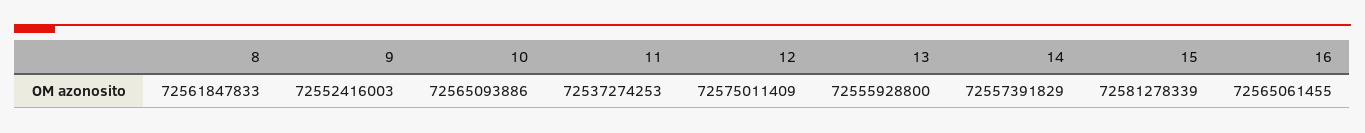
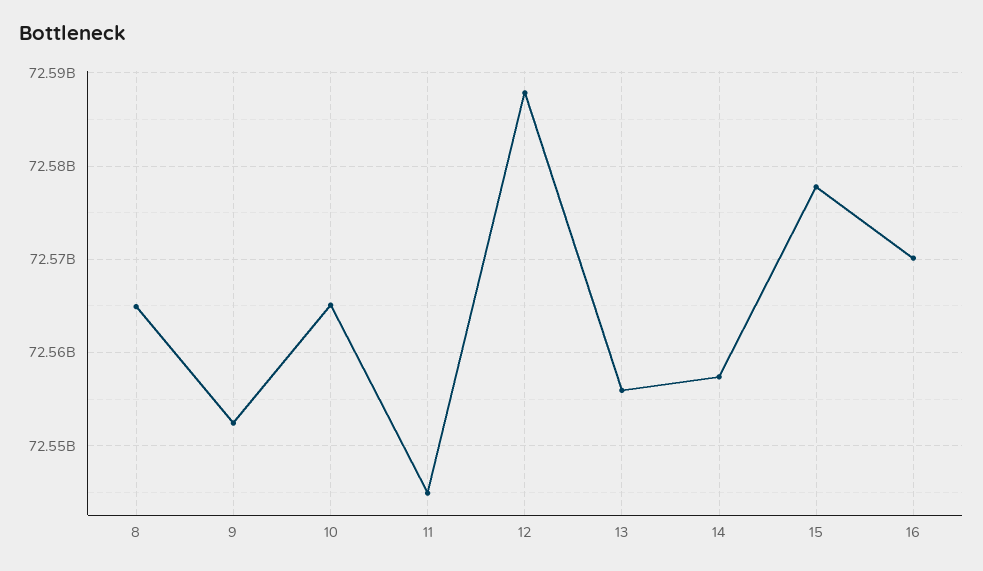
  {
-   "8": 72561847833,
+   "8": 72565000000,
    "9": 72552416003,
    "10": 72565093886,
-   "11": 72537274253,
+   "11": 72545000000,
-   "12": 72575011409,
+   "12": 72588000000,
    "13": 72555928800,
    "14": 72557391829,
-   "15": 72581278339,
+   "15": 72578000000,
-   "16": 72565061455
+   "16": 72570000000
  }

